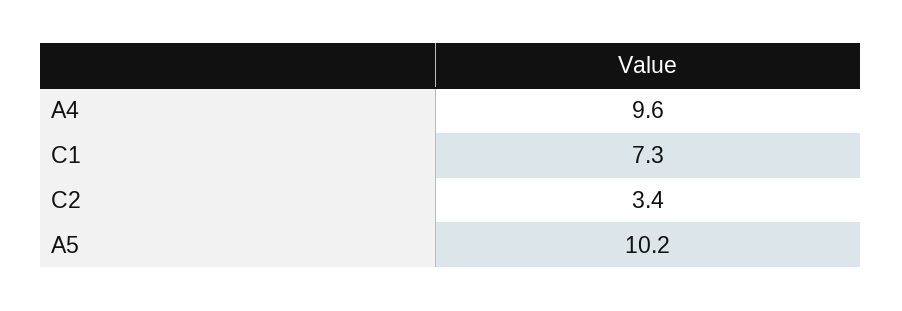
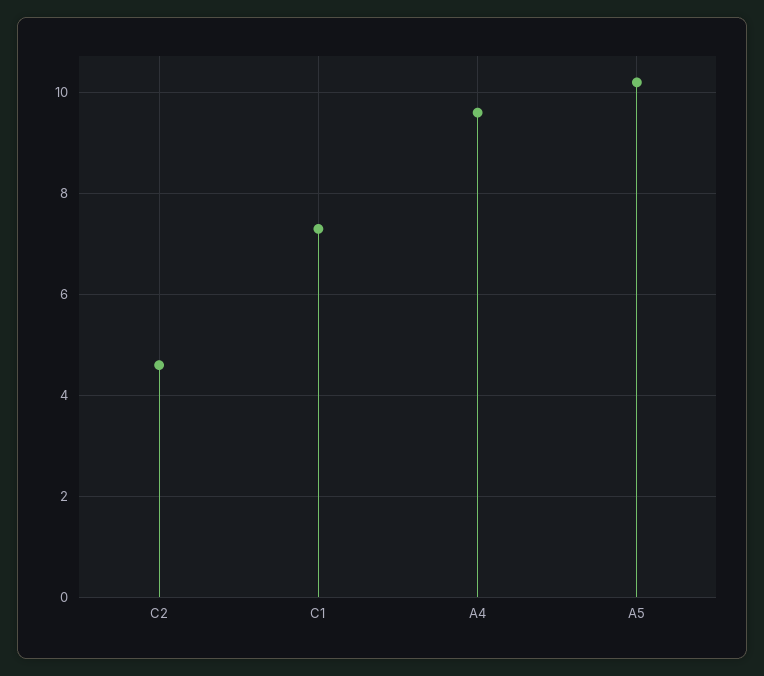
  {
    "A4": 9.6,
    "C1": 7.3,
-   "C2": 3.4,
+   "C2": 4.5,
    "A5": 10.2
  }

